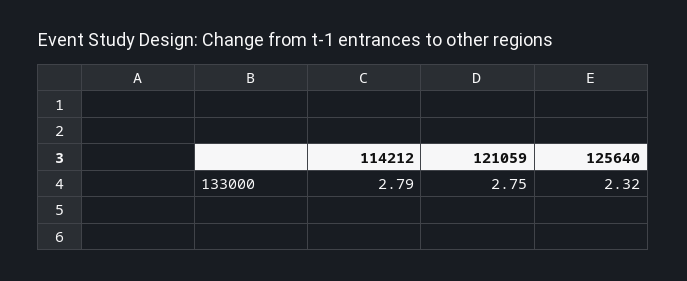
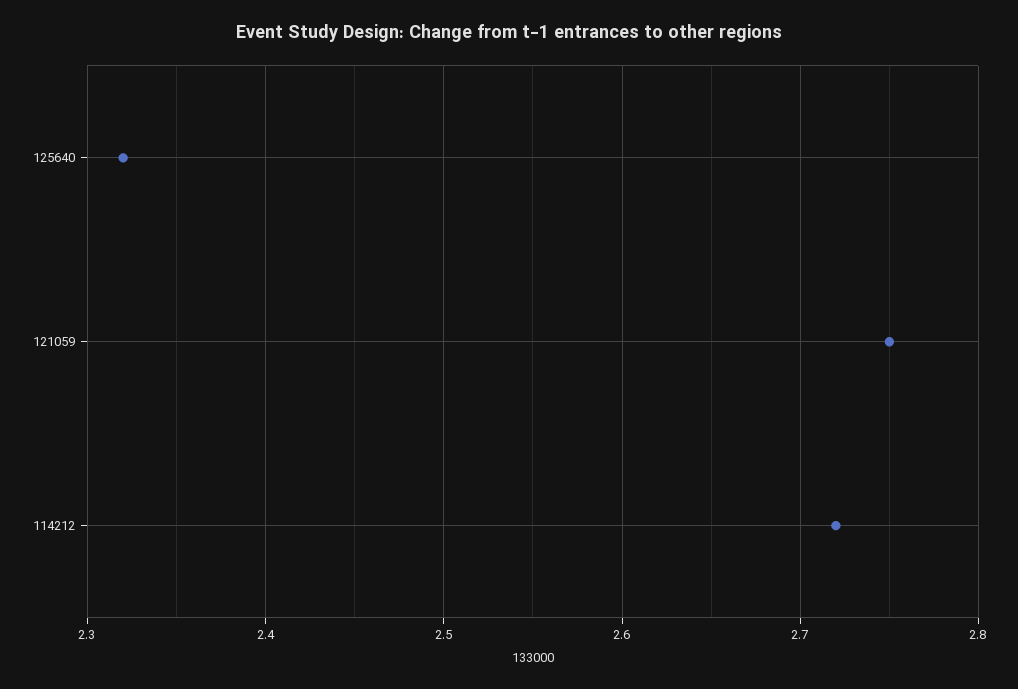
  {
-   "114212": 2.79,
+   "114212": 2.72,
    "121059": 2.75,
    "125640": 2.32
  }

